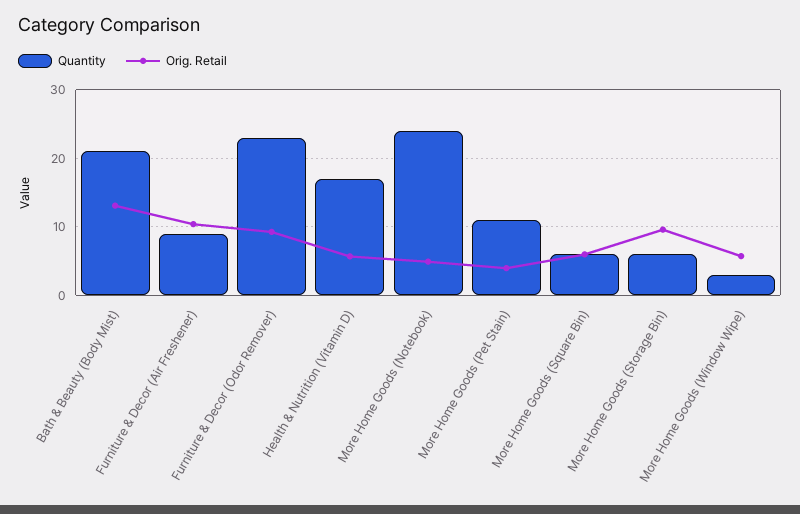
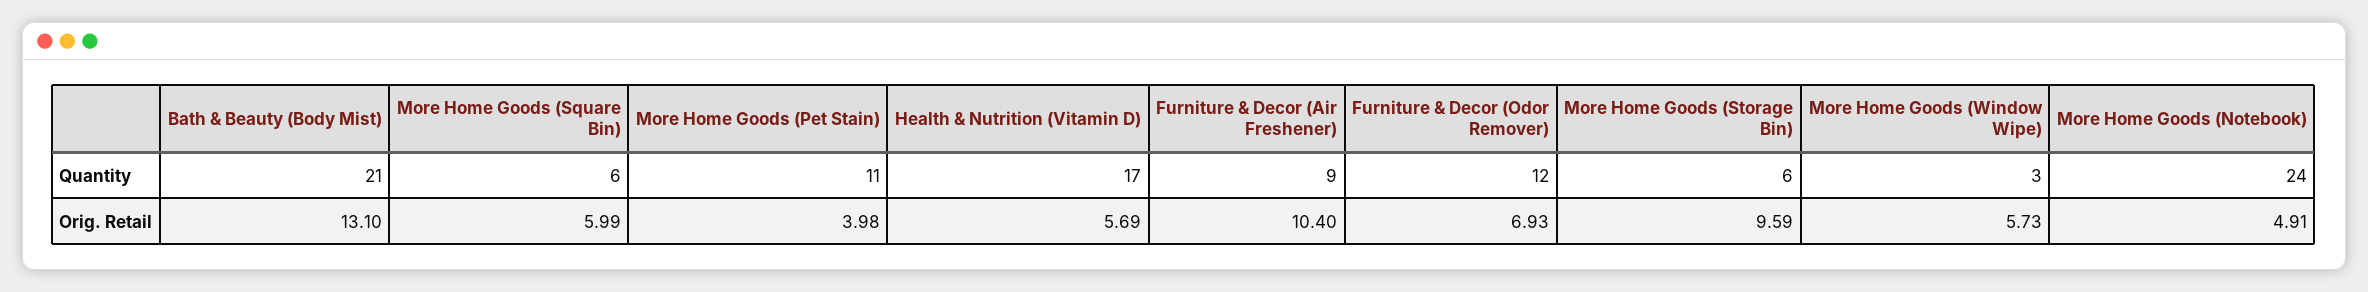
  {
    "Quantity": {
      "Bath & Beauty (Body Mist)": 21,
      "Furniture & Decor (Air Freshener)": 9,
-     "Furniture & Decor (Odor Remover)": 23,
+     "Furniture & Decor (Odor Remover)": 12,
      "Health & Nutrition (Vitamin D)": 17,
      "More Home Goods (Notebook)": 24,
      "More Home Goods (Pet Stain)": 11,
      "More Home Goods (Square Bin)": 6,
      "More Home Goods (Storage Bin)": 6,
      "More Home Goods (Window Wipe)": 3
    },
    "Orig. Retail": {
      "Bath & Beauty (Body Mist)": 13.1,
      "Furniture & Decor (Air Freshener)": 10.4,
-     "Furniture & Decor (Odor Remover)": 9,
+     "Furniture & Decor (Odor Remover)": 6.93,
      "Health & Nutrition (Vitamin D)": 5.69,
      "More Home Goods (Notebook)": 4.91,
      "More Home Goods (Pet Stain)": 3.98,
      "More Home Goods (Square Bin)": 5.99,
      "More Home Goods (Storage Bin)": 9.59,
      "More Home Goods (Window Wipe)": 5.73
    }
  }

